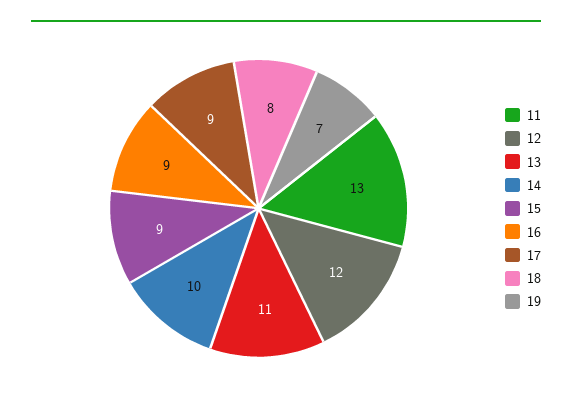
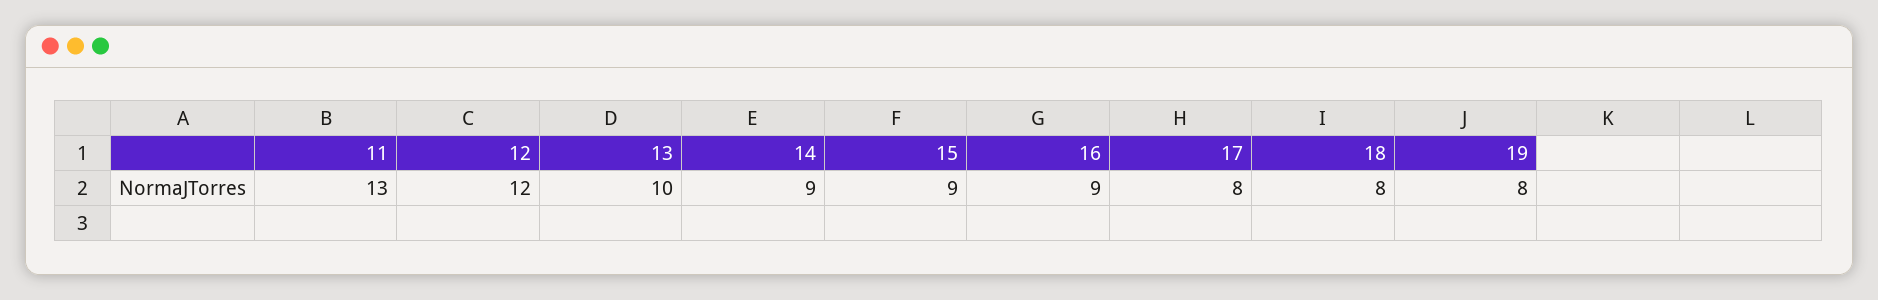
  {
    "11": 13,
    "12": 12,
-   "13": 11,
+   "13": 10,
-   "14": 10,
+   "14": 9,
    "15": 9,
    "16": 9,
-   "17": 9,
+   "17": 8,
    "18": 8,
-   "19": 7
+   "19": 8
  }

